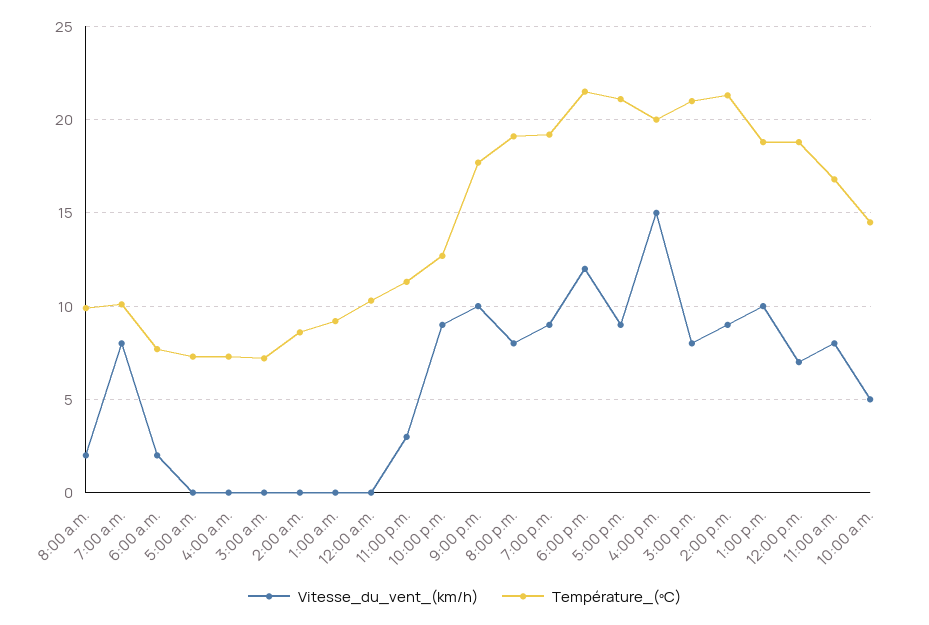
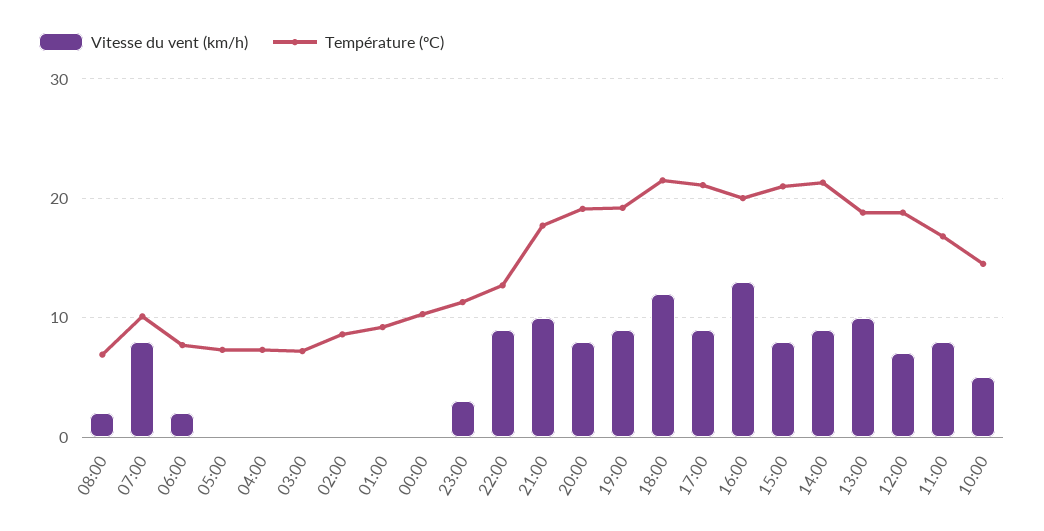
  {
    "Vitesse_du_vent_(km/h)": {
      "8:00 a.m.": 2,
      "7:00 a.m.": 8,
      "6:00 a.m.": 2,
      "5:00 a.m.": 0,
      "4:00 a.m.": 0,
      "3:00 a.m.": 0,
      "2:00 a.m.": 0,
      "1:00 a.m.": 0,
      "12:00 a.m.": 0,
      "11:00 p.m.": 3,
      "10:00 p.m.": 9,
      "9:00 p.m.": 10,
      "8:00 p.m.": 8,
      "7:00 p.m.": 9,
      "6:00 p.m.": 12,
      "5:00 p.m.": 9,
-     "4:00 p.m.": 15,
+     "4:00 p.m.": 13,
      "3:00 p.m.": 8,
      "2:00 p.m.": 9,
      "1:00 p.m.": 10,
      "12:00 p.m.": 7,
      "11:00 a.m.": 8,
      "10:00 a.m.": 5
    },
    "Température_(ºC)": {
-     "8:00 a.m.": 10,
+     "8:00 a.m.": 7,
      "7:00 a.m.": 10,
      "6:00 a.m.": 7.5,
      "5:00 a.m.": 7.5,
      "4:00 a.m.": 7.5,
      "3:00 a.m.": 7,
      "2:00 a.m.": 8.5,
      "1:00 a.m.": 9,
      "12:00 a.m.": 10.5,
      "11:00 p.m.": 11.5,
      "10:00 p.m.": 12.5,
      "9:00 p.m.": 17.5,
      "8:00 p.m.": 19,
      "7:00 p.m.": 19,
      "6:00 p.m.": 21.5,
      "5:00 p.m.": 21,
      "4:00 p.m.": 20,
      "3:00 p.m.": 21,
      "2:00 p.m.": 21.5,
      "1:00 p.m.": 19,
      "12:00 p.m.": 19,
      "11:00 a.m.": 17,
      "10:00 a.m.": 14.5
    }
  }

